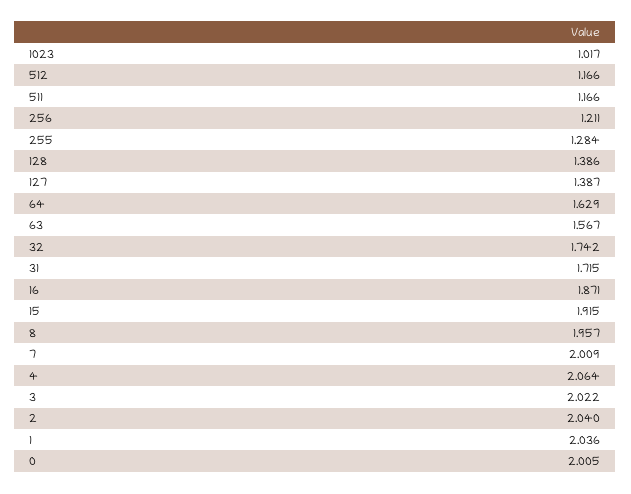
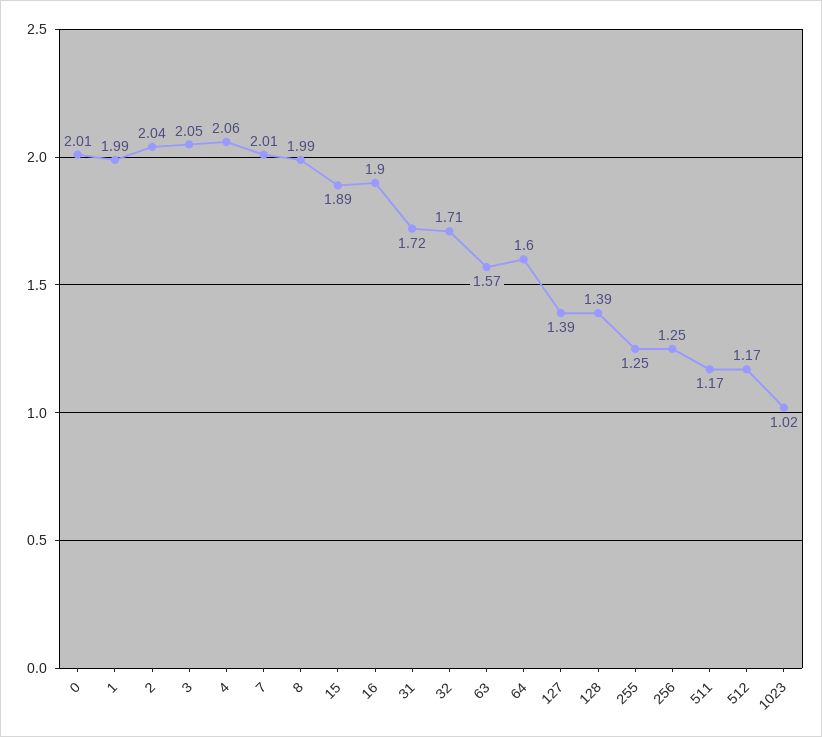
  {
    "1023": 1.017,
    "512": 1.166,
    "511": 1.166,
-   "256": 1.211,
+   "256": 1.25,
-   "255": 1.284,
+   "255": 1.25,
    "128": 1.386,
    "127": 1.387,
-   "64": 1.629,
+   "64": 1.6,
    "63": 1.567,
-   "32": 1.742,
+   "32": 1.71,
    "31": 1.715,
-   "16": 1.871,
+   "16": 1.9,
-   "15": 1.915,
+   "15": 1.89,
-   "8": 1.957,
+   "8": 1.99,
    "7": 2.009,
    "4": 2.064,
-   "3": 2.022,
+   "3": 2.05,
    "2": 2.04,
-   "1": 2.036,
+   "1": 1.99,
    "0": 2.005
  }

